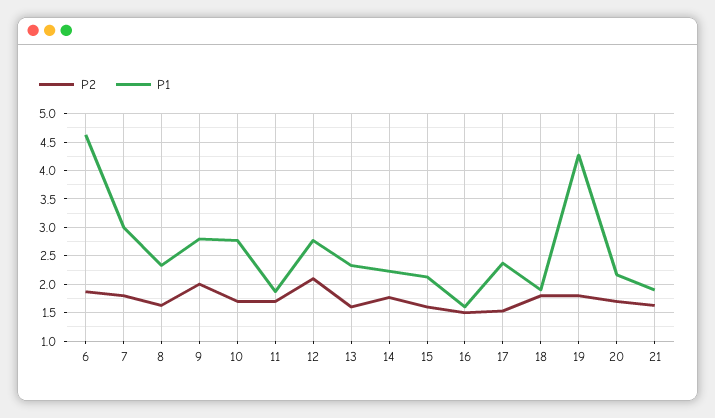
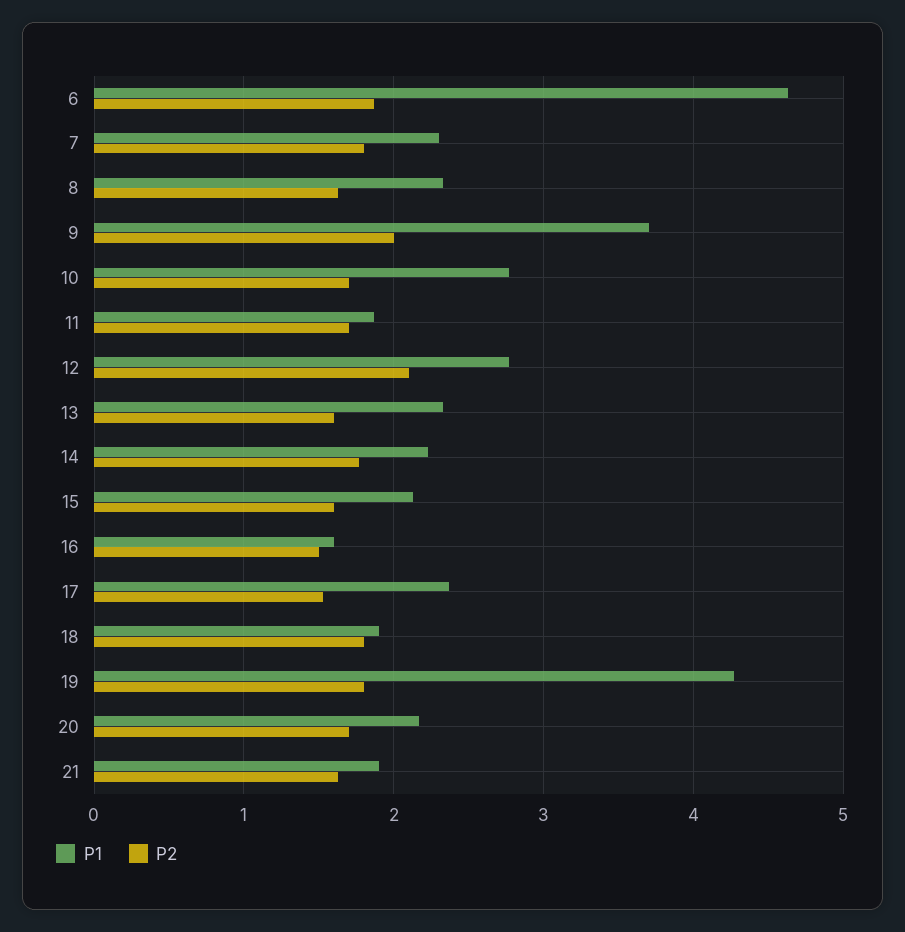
  {
    "P2": {
      "6": 1.9,
      "7": 1.8,
      "8": 1.6,
      "9": 2,
      "10": 1.7,
      "11": 1.7,
      "12": 2.1,
      "13": 1.6,
      "14": 1.8,
      "15": 1.6,
      "16": 1.5,
      "17": 1.5,
      "18": 1.8,
      "19": 1.8,
      "20": 1.7,
      "21": 1.6
    },
    "P1": {
      "6": 4.6,
-     "7": 3,
+     "7": 2.3,
      "8": 2.3,
-     "9": 2.75,
+     "9": 3.7,
      "10": 2.8,
      "11": 1.9,
      "12": 2.8,
      "13": 2.3,
      "14": 2.2,
      "15": 2.1,
      "16": 1.6,
      "17": 2.4,
      "18": 1.9,
      "19": 4.3,
      "20": 2.2,
      "21": 1.9
    }
  }

